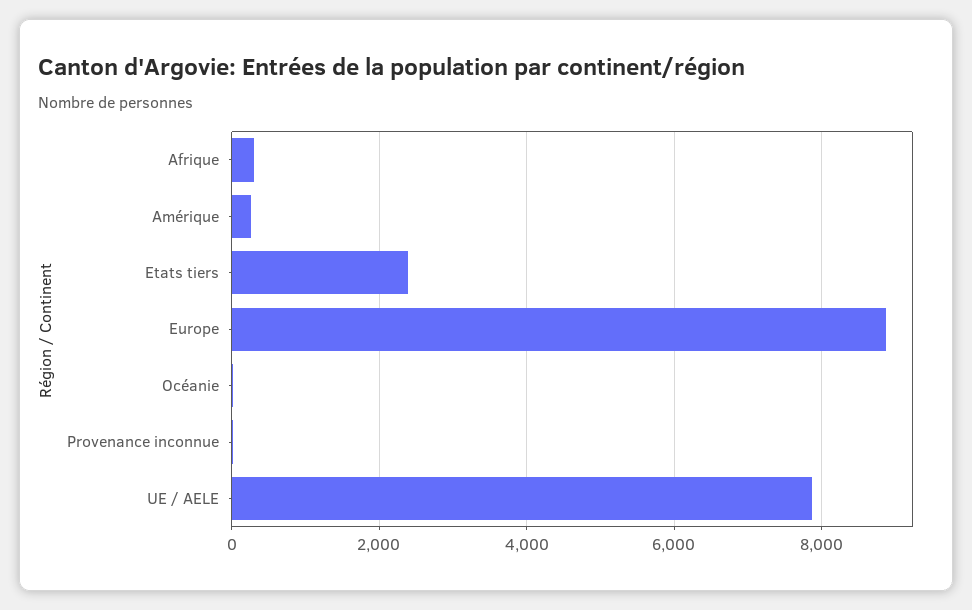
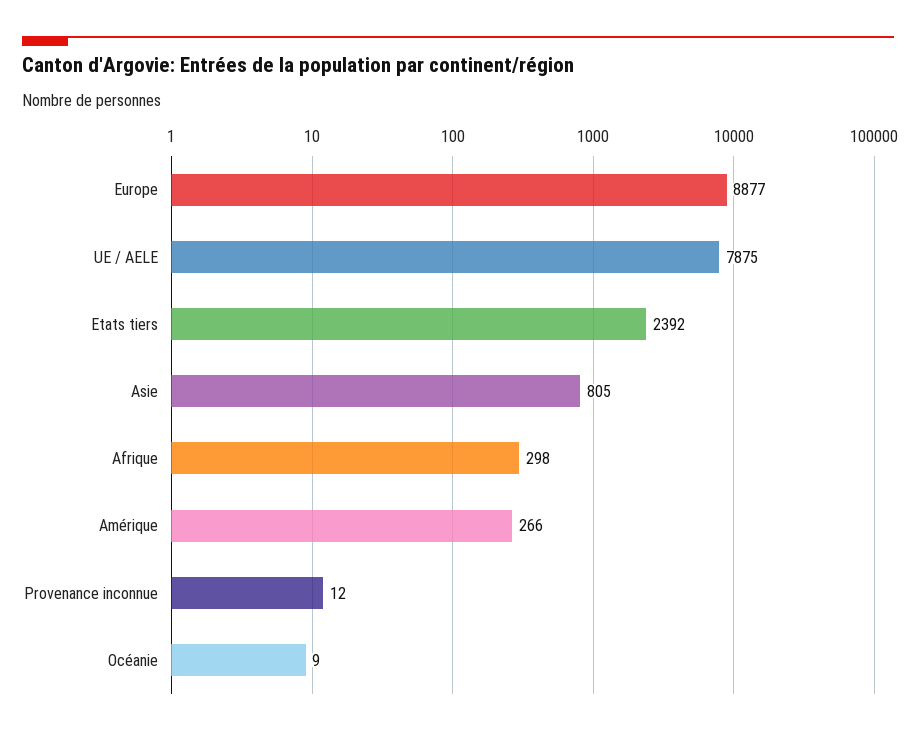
  {
    "Afrique": 298,
    "Amérique": 266,
    "Etats tiers": 2392,
    "Europe": 8877,
    "Océanie": 9,
    "Provenance inconnue": 12,
-   "UE / AELE": 7875
+   "UE / AELE": 7875,
+   "Asie": 805
  }

